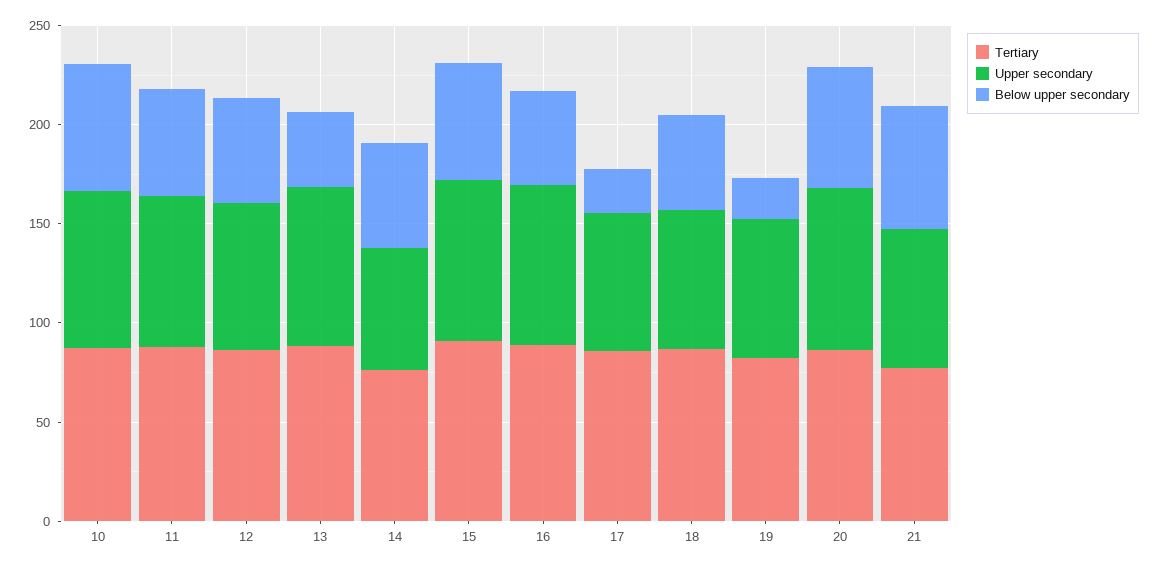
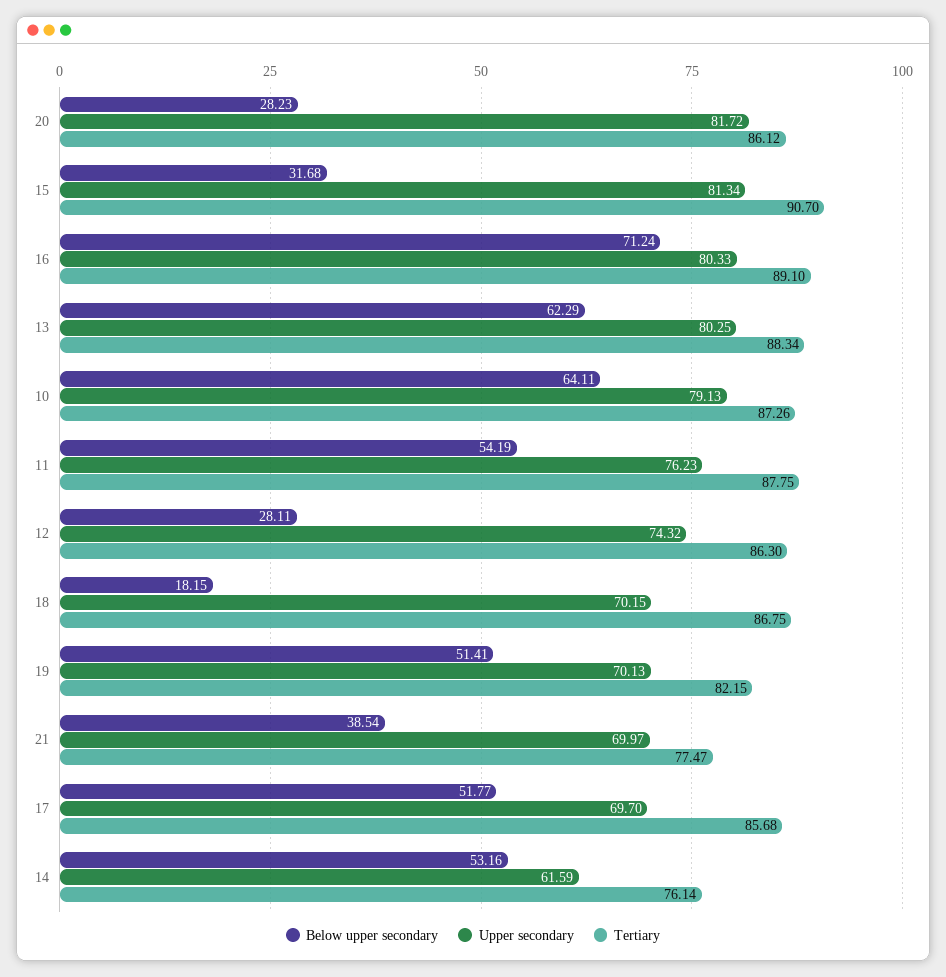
  {
    "Tertiary": {
      "10": 87.26,
      "11": 87.75,
      "12": 86.3,
      "13": 88.34,
      "14": 76.14,
      "15": 90.7,
      "16": 89.1,
      "17": 85.68,
      "18": 86.75,
      "19": 82.15,
      "20": 86.12,
      "21": 77.47
    },
    "Upper secondary": {
      "10": 79.13,
      "11": 76.23,
      "12": 74.32,
      "13": 80.25,
      "14": 61.59,
      "15": 81.34,
      "16": 80.33,
      "17": 69.7,
      "18": 70.15,
      "19": 70.13,
      "20": 81.72,
      "21": 69.97
    },
    "Below upper secondary": {
      "10": 64.11,
      "11": 54.19,
-     "12": 50,
+     "12": 28.11,
-     "13": 40,
+     "13": 62.29,
      "14": 53.16,
-     "15": 60,
+     "15": 31.68,
-     "16": 50,
+     "16": 71.24,
-     "17": 20,
+     "17": 51.77,
-     "18": 50,
+     "18": 18.15,
-     "19": 20,
+     "19": 51.41,
-     "20": 60,
+     "20": 28.23,
-     "21": 60
+     "21": 38.54
    }
  }

